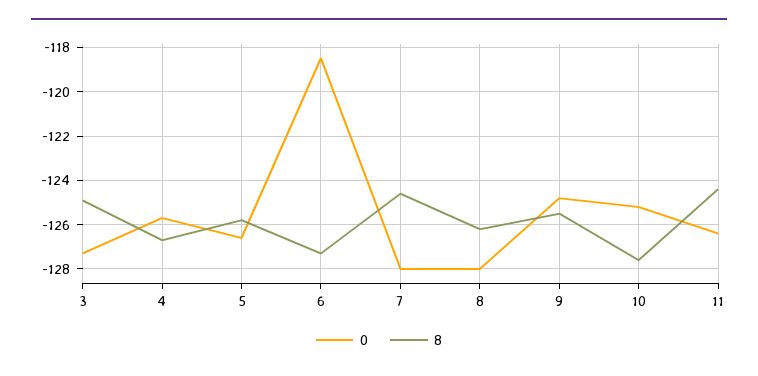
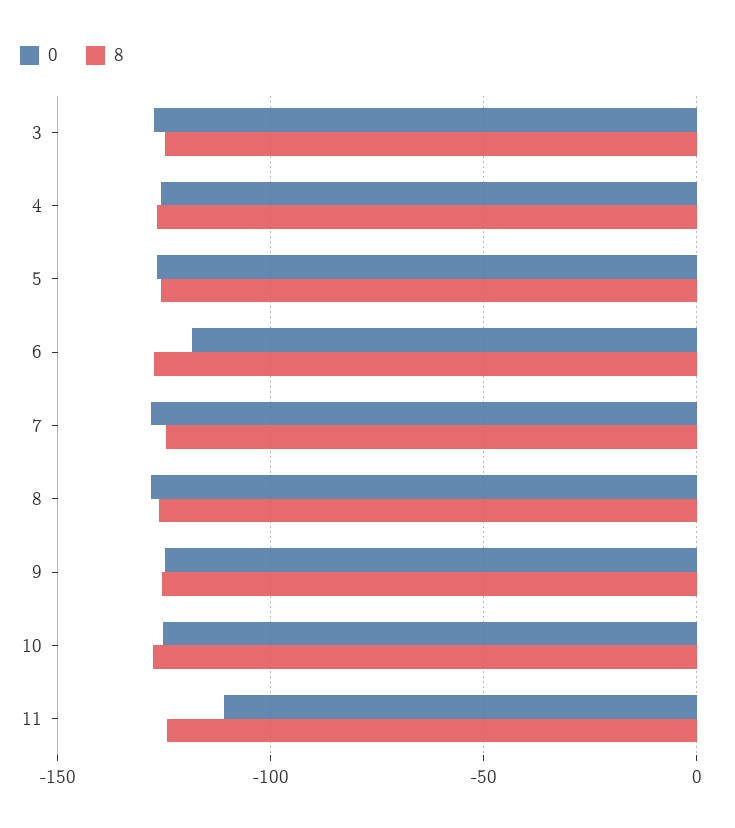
  {
    "0": {
      "3": -127.5,
      "4": -125.5,
      "5": -126.5,
      "6": -118.5,
      "7": -128,
      "8": -128,
      "9": -125,
      "10": -125,
-     "11": -126.5
+     "11": -110
    },
    "8": {
      "3": -125,
      "4": -126.5,
      "5": -126,
      "6": -127.5,
      "7": -124.5,
      "8": -126,
      "9": -125.5,
      "10": -127.5,
      "11": -124.5
    }
  }

